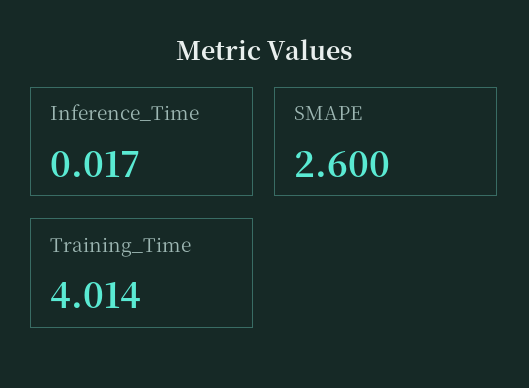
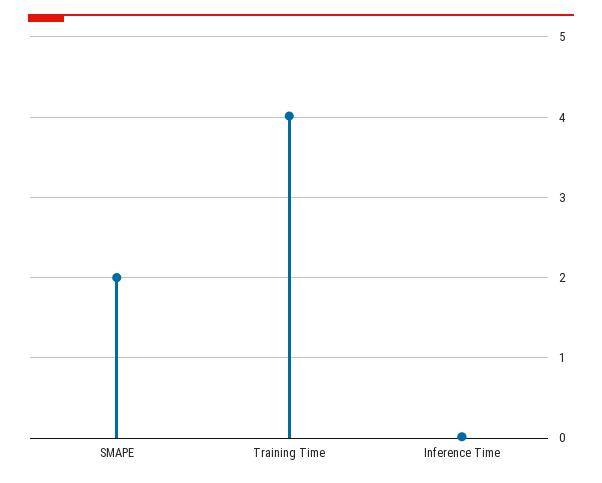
  {
    "Inference_Time": 0.017,
-   "SMAPE": 2.6,
+   "SMAPE": 2,
    "Training_Time": 4.014
  }

